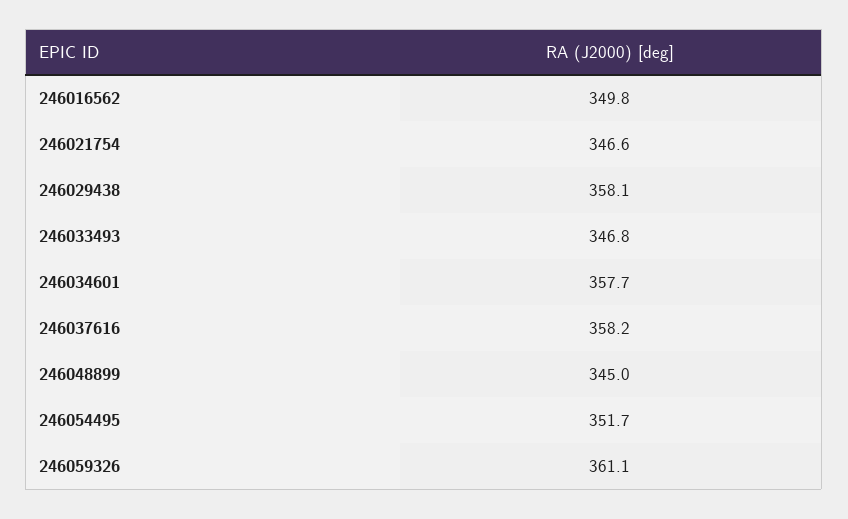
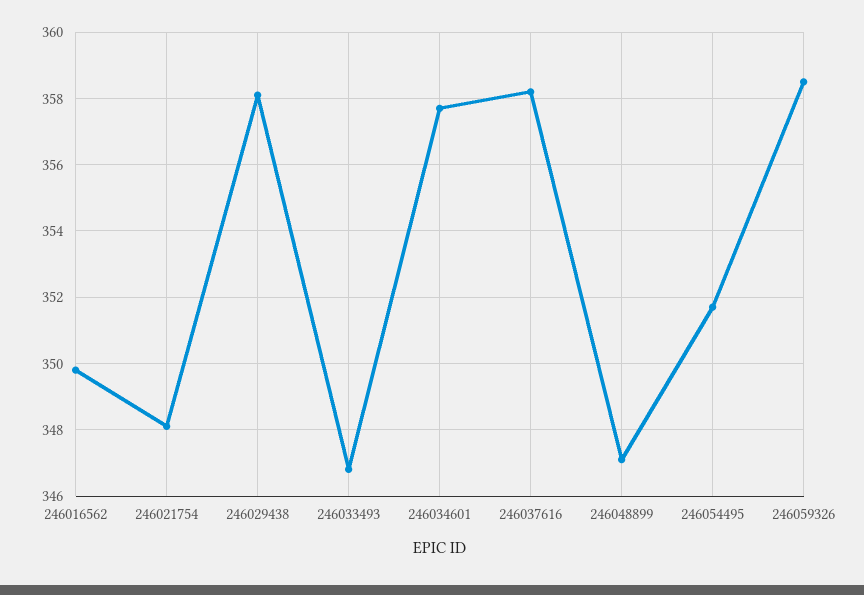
  {
    "246016562": 349.8,
-   "246021754": 346.6,
+   "246021754": 348,
    "246029438": 358.1,
    "246033493": 346.8,
    "246034601": 357.7,
    "246037616": 358.2,
-   "246048899": 345,
+   "246048899": 347,
    "246054495": 351.7,
-   "246059326": 361.1
+   "246059326": 358.5
  }

